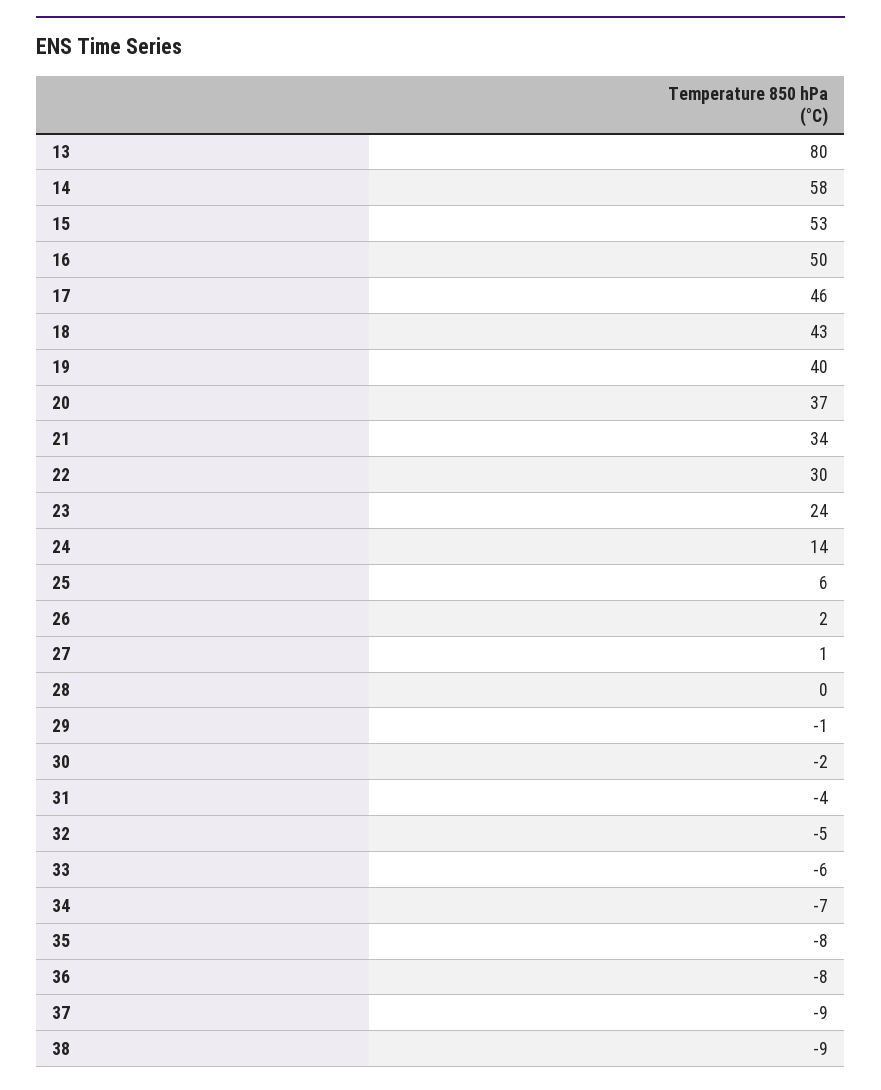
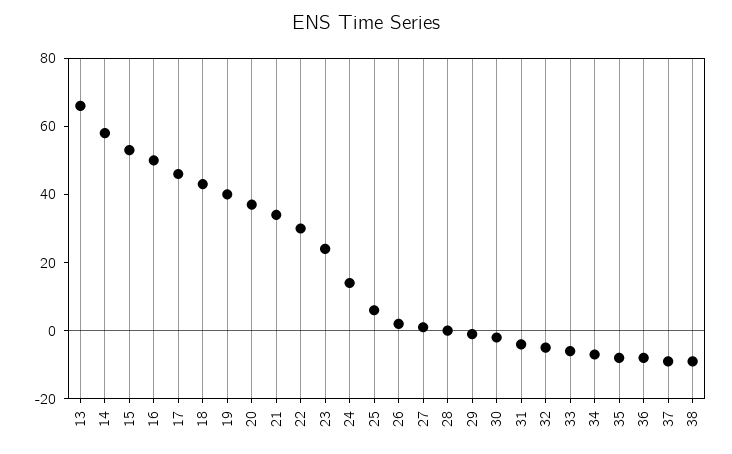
  {
-   "13": 80,
+   "13": 65,
    "14": 58,
    "15": 53,
    "16": 50,
    "17": 46,
    "18": 43,
    "19": 40,
    "20": 37,
    "21": 34,
    "22": 30,
    "23": 24,
    "24": 14,
    "25": 6,
    "26": 2,
    "27": 1,
    "28": 0,
    "29": -1,
    "30": -2,
    "31": -4,
    "32": -5,
    "33": -6,
    "34": -7,
    "35": -8,
    "36": -8,
    "37": -9,
    "38": -9
  }

